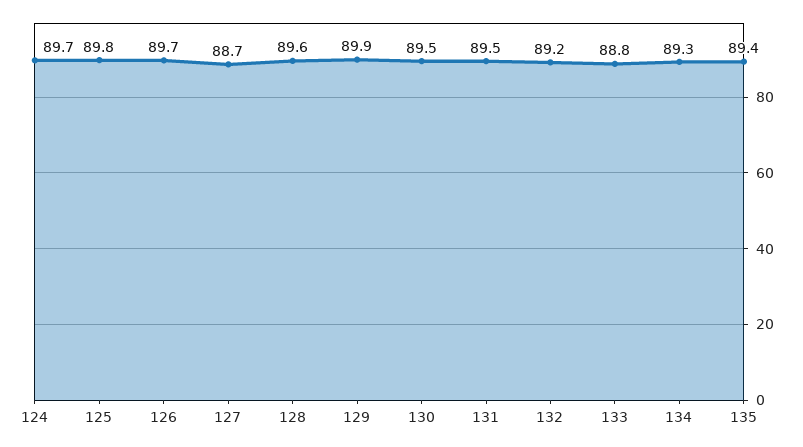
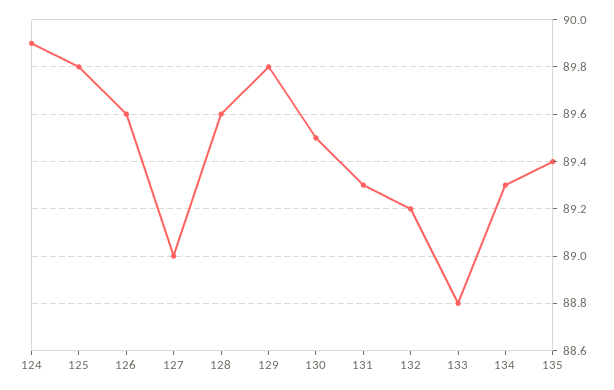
  {
-   "124": 89.7,
+   "124": 89.9,
    "125": 89.8,
-   "126": 89.7,
+   "126": 89.6,
-   "127": 88.7,
+   "127": 89,
    "128": 89.6,
-   "129": 89.9,
+   "129": 89.8,
    "130": 89.5,
-   "131": 89.5,
+   "131": 89.3,
    "132": 89.2,
    "133": 88.8,
    "134": 89.3,
    "135": 89.4
  }

